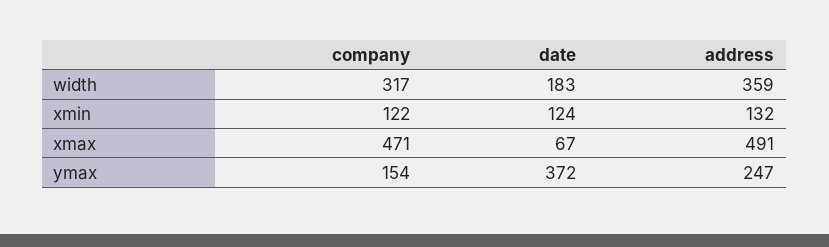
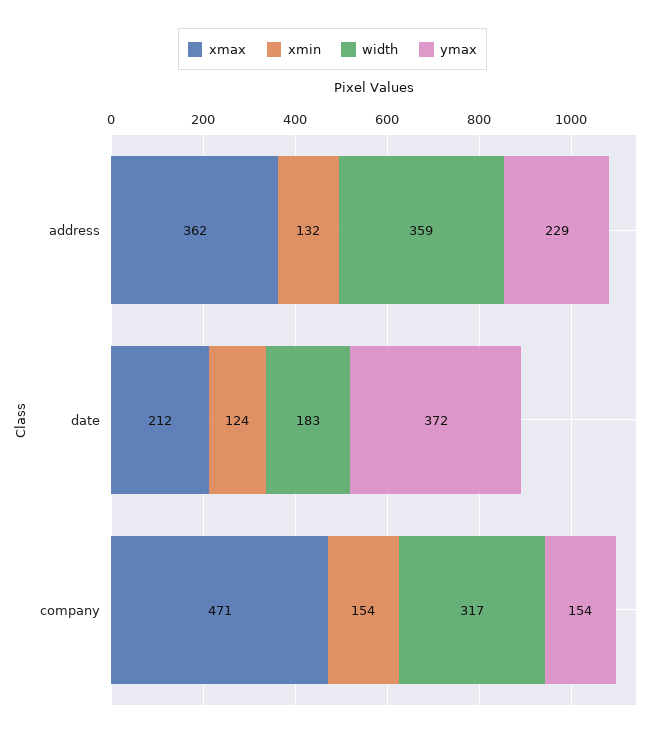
  {
    "width": {
      "company": 317,
      "date": 183,
      "address": 359
    },
    "xmin": {
-     "company": 122,
+     "company": 154,
      "date": 124,
      "address": 132
    },
    "xmax": {
      "company": 471,
-     "date": 67,
+     "date": 212,
-     "address": 491
+     "address": 362
    },
    "ymax": {
      "company": 154,
      "date": 372,
-     "address": 247
+     "address": 229
    }
  }

